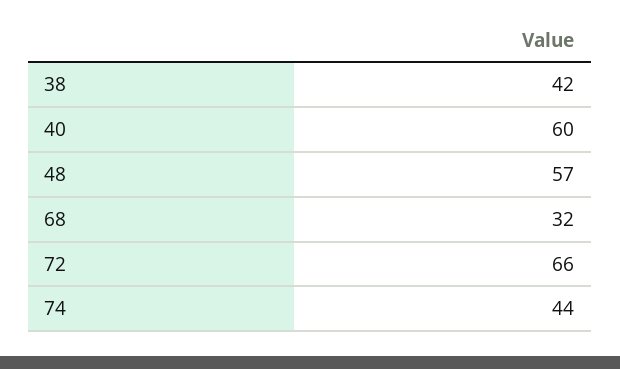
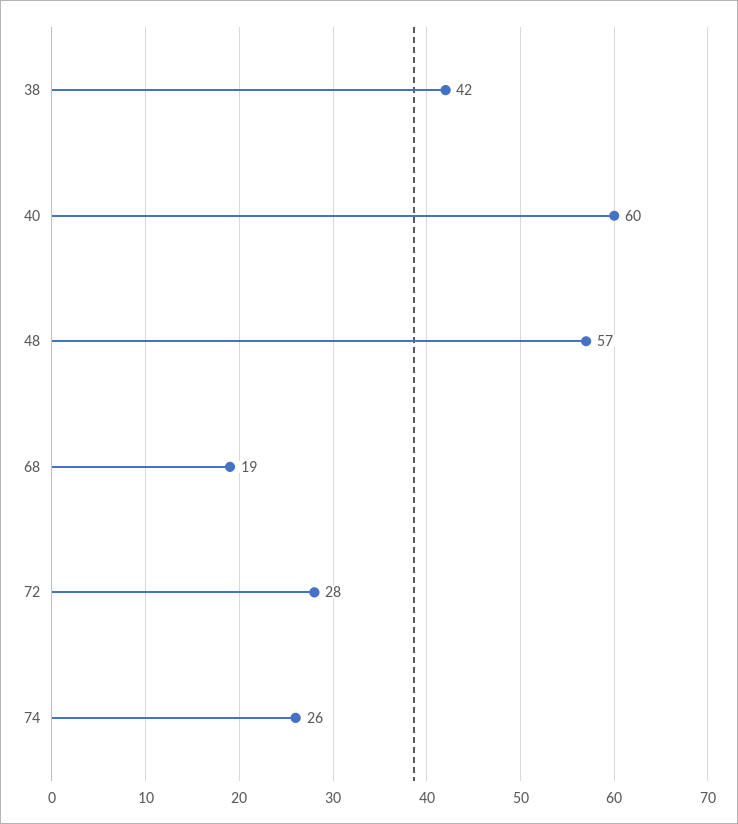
  {
    "38": 42,
    "40": 60,
    "48": 57,
-   "68": 32,
+   "68": 19,
-   "72": 66,
+   "72": 28,
-   "74": 44
+   "74": 26
  }

